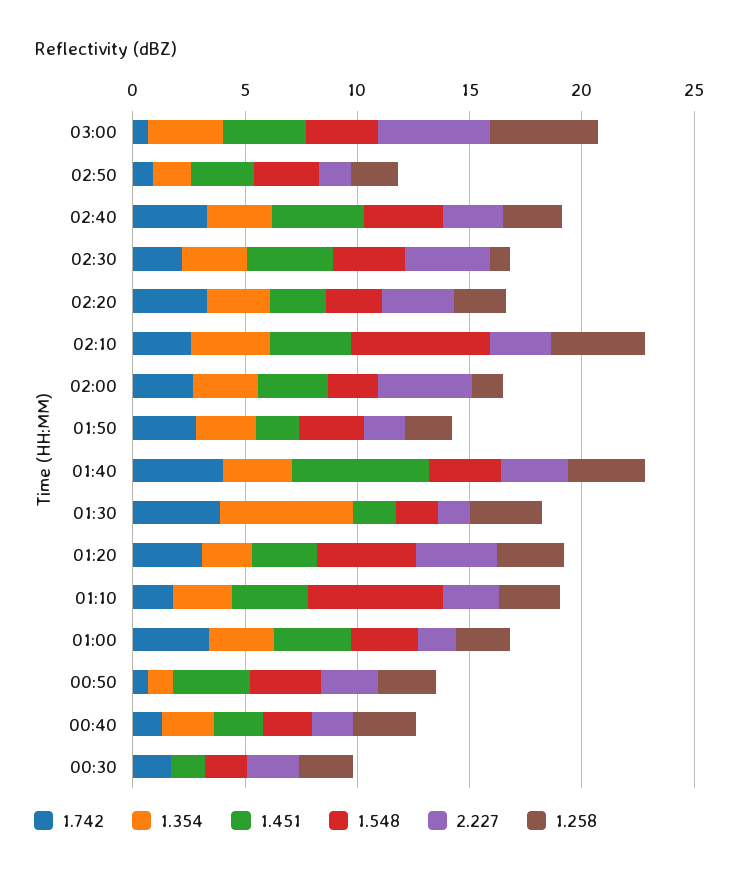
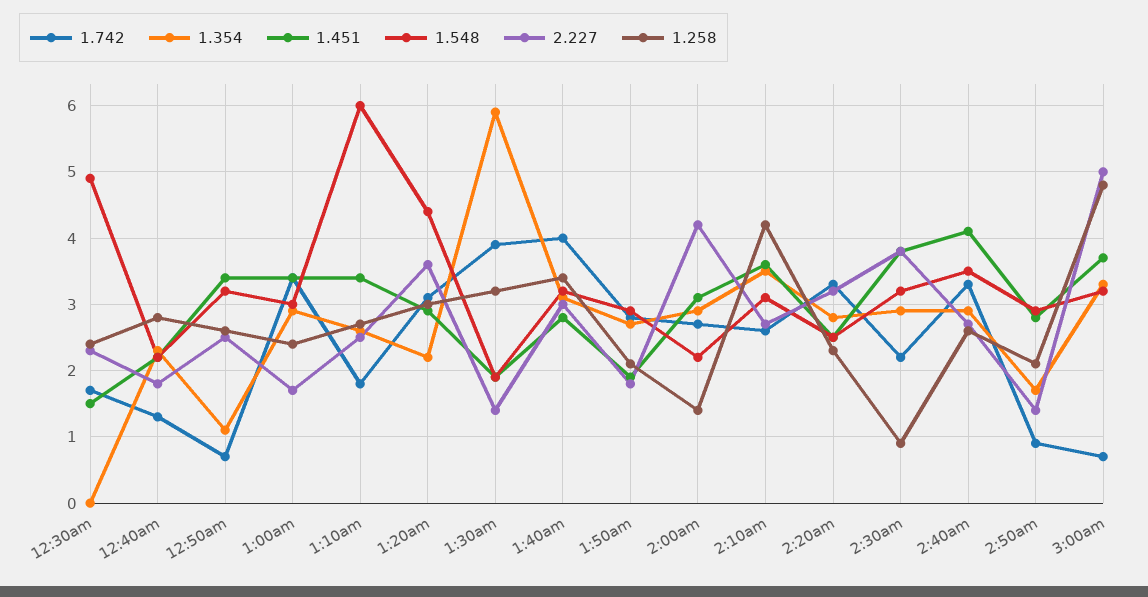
  {
    "1.742": {
      "03:00": 0.7,
      "02:50": 0.9,
      "02:40": 3.3,
      "02:30": 2.2,
      "02:20": 3.3,
      "02:10": 2.6,
      "02:00": 2.7,
      "01:50": 2.8,
      "01:40": 4,
      "01:30": 3.9,
      "01:20": 3.1,
      "01:10": 1.8,
      "01:00": 3.4,
      "00:50": 0.7,
      "00:40": 1.3,
      "00:30": 1.7
    },
    "1.354": {
      "03:00": 3.3,
      "02:50": 1.7,
      "02:40": 2.9,
      "02:30": 2.9,
      "02:20": 2.8,
      "02:10": 3.5,
      "02:00": 2.9,
      "01:50": 2.7,
      "01:40": 3.1,
      "01:30": 5.9,
      "01:20": 2.2,
      "01:10": 2.6,
      "01:00": 2.9,
      "00:50": 1.1,
      "00:40": 2.3,
      "00:30": 0
    },
    "1.451": {
      "03:00": 3.7,
      "02:50": 2.8,
      "02:40": 4.1,
      "02:30": 3.8,
      "02:20": 2.5,
      "02:10": 3.6,
      "02:00": 3.1,
      "01:50": 1.9,
-     "01:40": 6,
+     "01:40": 2.8,
      "01:30": 1.9,
      "01:20": 2.9,
      "01:10": 3.4,
      "01:00": 3.4,
      "00:50": 3.4,
      "00:40": 2.2,
      "00:30": 1.5
    },
    "1.548": {
      "03:00": 3.2,
      "02:50": 2.9,
      "02:40": 3.5,
      "02:30": 3.2,
      "02:20": 2.5,
-     "02:10": 6,
+     "02:10": 3.1,
      "02:00": 2.2,
      "01:50": 2.9,
      "01:40": 3.2,
      "01:30": 1.9,
      "01:20": 4.4,
      "01:10": 6,
      "01:00": 3,
      "00:50": 3.2,
      "00:40": 2.2,
-     "00:30": 2
+     "00:30": 4.9
    },
    "2.227": {
      "03:00": 5,
      "02:50": 1.4,
      "02:40": 2.7,
      "02:30": 3.8,
      "02:20": 3.2,
      "02:10": 2.7,
      "02:00": 4.2,
      "01:50": 1.8,
      "01:40": 3,
      "01:30": 1.4,
      "01:20": 3.6,
      "01:10": 2.5,
      "01:00": 1.7,
      "00:50": 2.5,
      "00:40": 1.8,
      "00:30": 2.3
    },
    "1.258": {
      "03:00": 4.8,
      "02:50": 2.1,
      "02:40": 2.6,
      "02:30": 0.9,
      "02:20": 2.3,
      "02:10": 4.2,
      "02:00": 1.4,
      "01:50": 2.1,
      "01:40": 3.4,
      "01:30": 3.2,
      "01:20": 3,
      "01:10": 2.7,
      "01:00": 2.4,
      "00:50": 2.6,
      "00:40": 2.8,
      "00:30": 2.4
    }
  }

